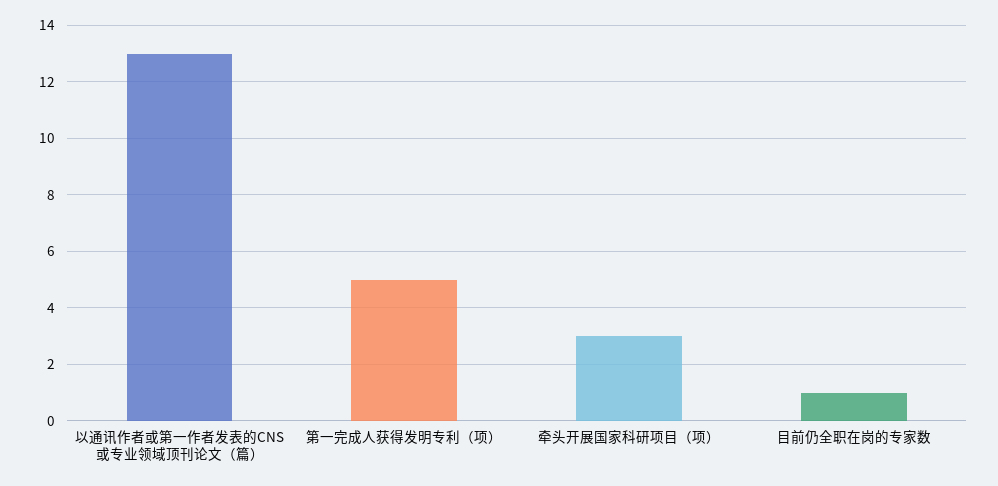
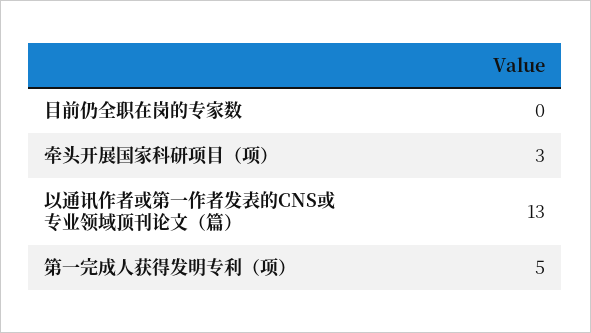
  {
    "以通讯作者或第一作者发表的CNS或专业领域顶刊论文（篇）": 13,
    "第一完成人获得发明专利（项）": 5,
    "牵头开展国家科研项目（项）": 3,
-   "目前仍全职在岗的专家数": 1
+   "目前仍全职在岗的专家数": 0
  }

